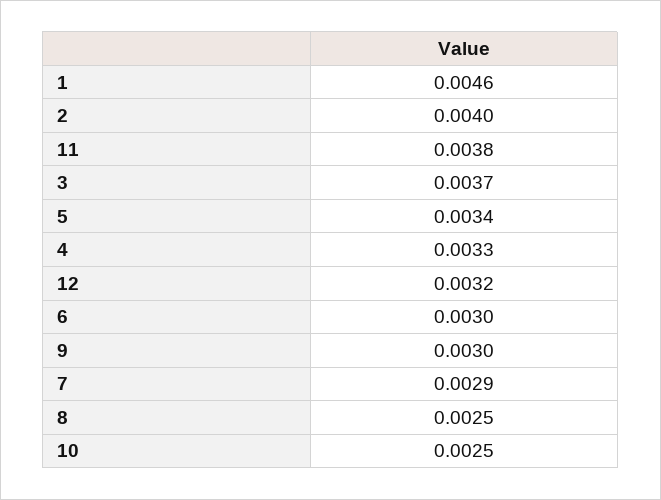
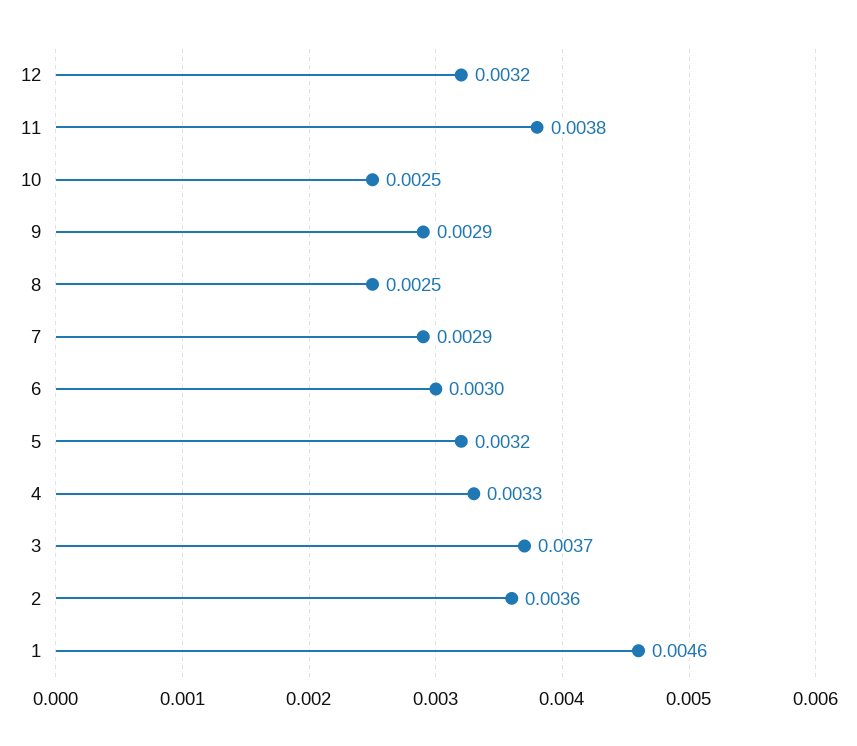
  {
    "1": 0.0046,
-   "2": 0.004,
+   "2": 0.0036,
    "11": 0.0038,
    "3": 0.0037,
-   "5": 0.0034,
+   "5": 0.0032,
    "4": 0.0033,
    "12": 0.0032,
    "6": 0.003,
-   "9": 0.003,
+   "9": 0.0029,
    "7": 0.0029,
    "8": 0.0025,
    "10": 0.0025
  }

